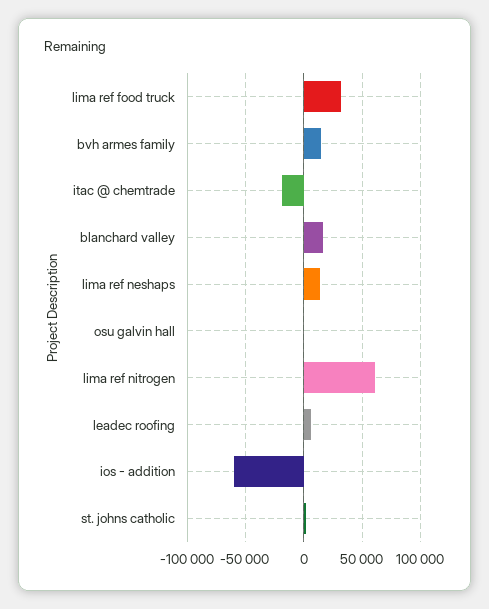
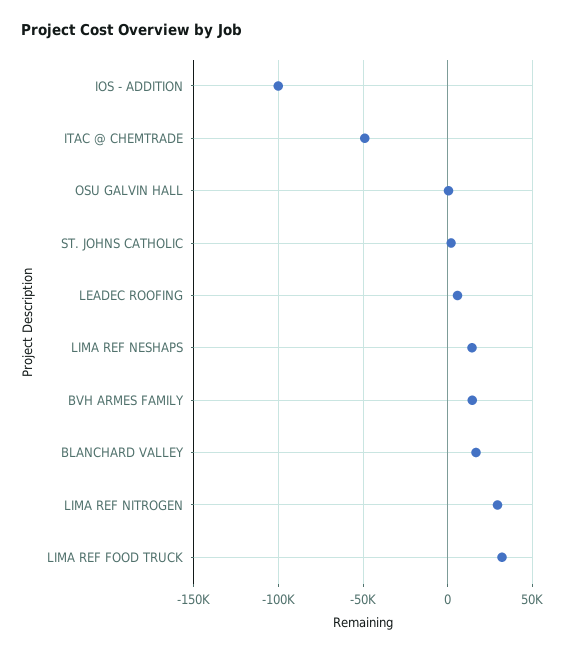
  {
    "lima ref food truck": 30000,
    "bvh armes family": 15000,
-   "itac @ chemtrade": -20000,
+   "itac @ chemtrade": -50000,
    "blanchard valley": 15000,
    "lima ref neshaps": 15000,
    "osu galvin hall": 0,
-   "lima ref nitrogen": 60000,
+   "lima ref nitrogen": 30000,
    "leadec roofing": 5000,
-   "ios - addition": -60000,
+   "ios - addition": -100000,
    "st. johns catholic": 0
  }

